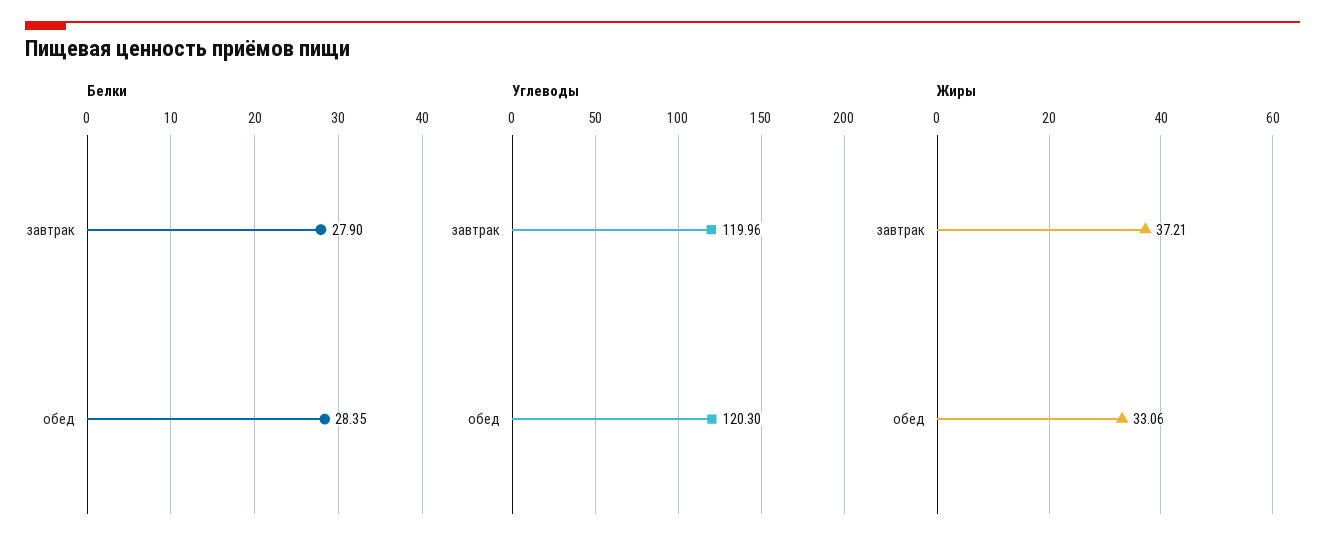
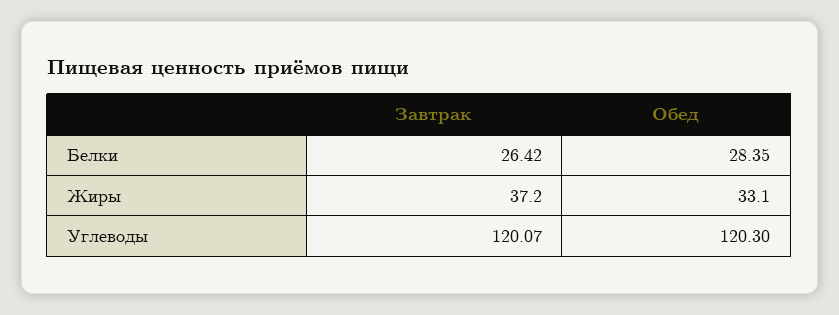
  {
    "Белки": {
-     "завтрак": 27.9,
+     "завтрак": 26.42,
      "обед": 28.35
    },
    "Углеводы": {
-     "завтрак": 119.96,
+     "завтрак": 120.07,
      "обед": 120.3
    },
    "Жиры": {
      "завтрак": 37.21,
      "обед": 33.06
    }
  }

